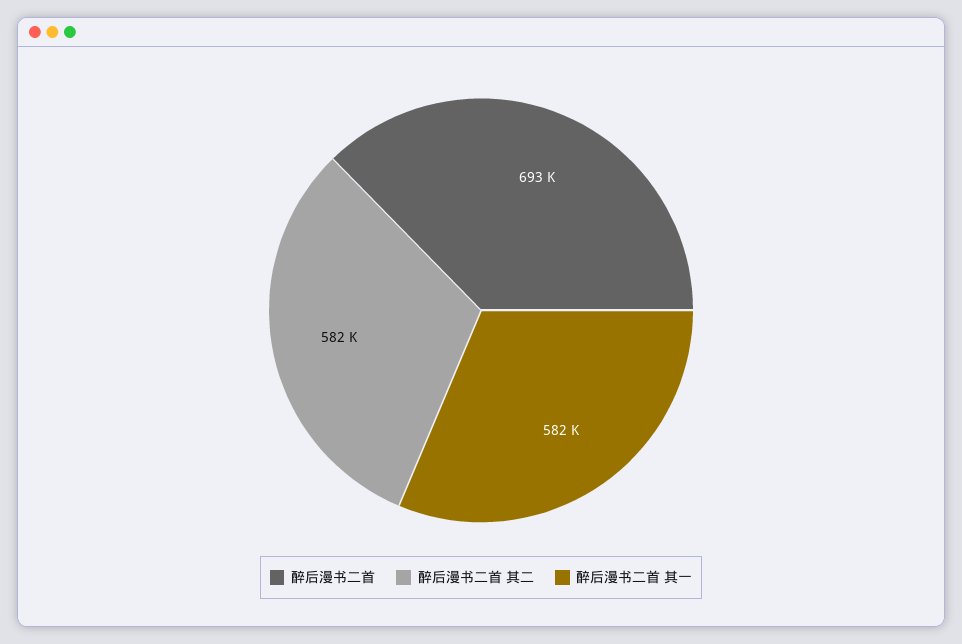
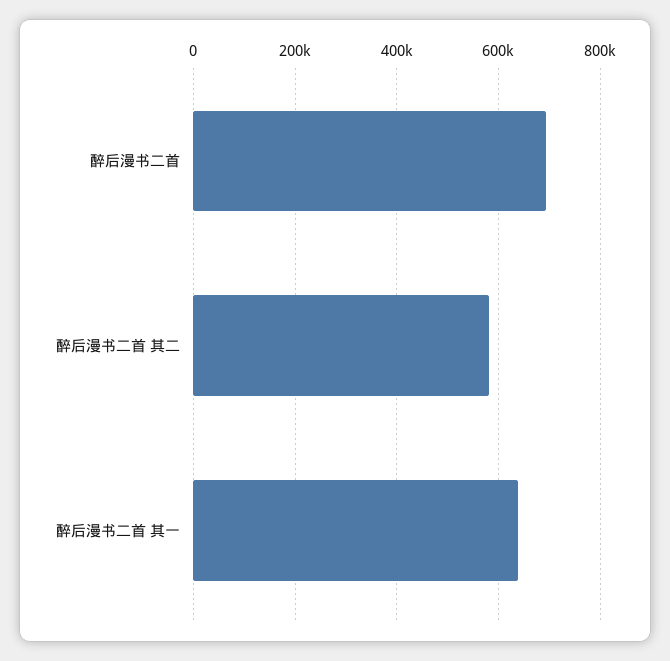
  {
    "醉后漫书二首": 693000,
    "醉后漫书二首 其二": 582000,
-   "醉后漫书二首 其一": 582000
+   "醉后漫书二首 其一": 640000
  }

